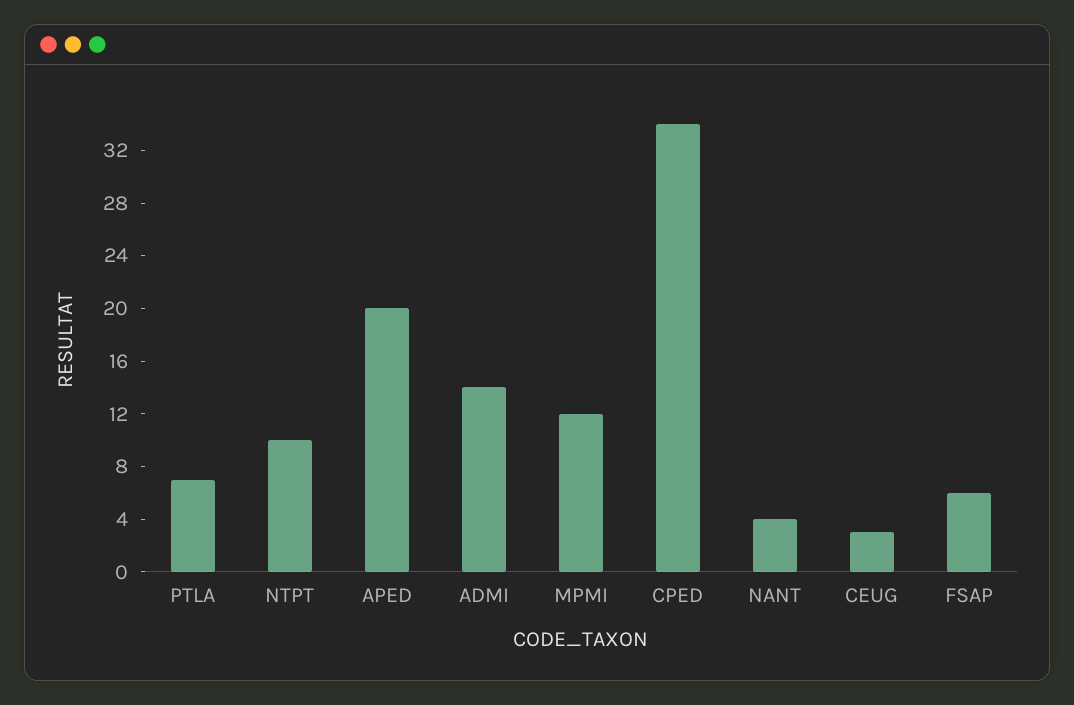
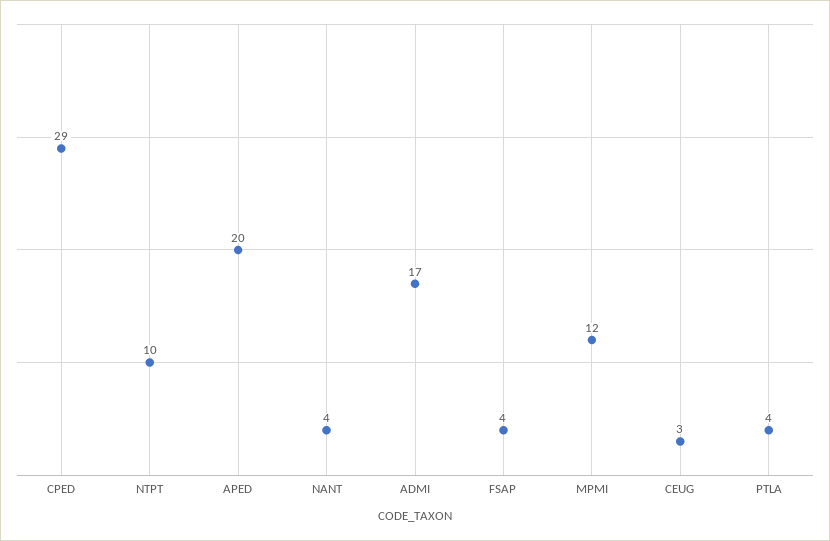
  {
-   "PTLA": 7,
+   "PTLA": 4,
    "NTPT": 10,
    "APED": 20,
-   "ADMI": 14,
+   "ADMI": 17,
    "MPMI": 12,
-   "CPED": 34,
+   "CPED": 29,
    "NANT": 4,
    "CEUG": 3,
-   "FSAP": 6
+   "FSAP": 4
  }

